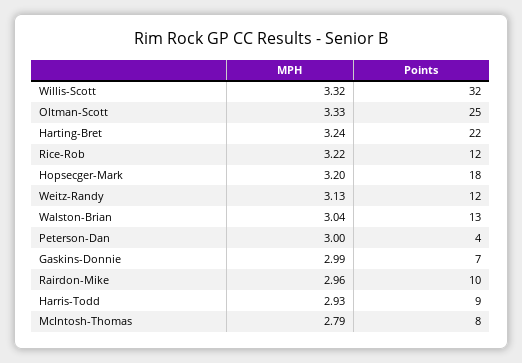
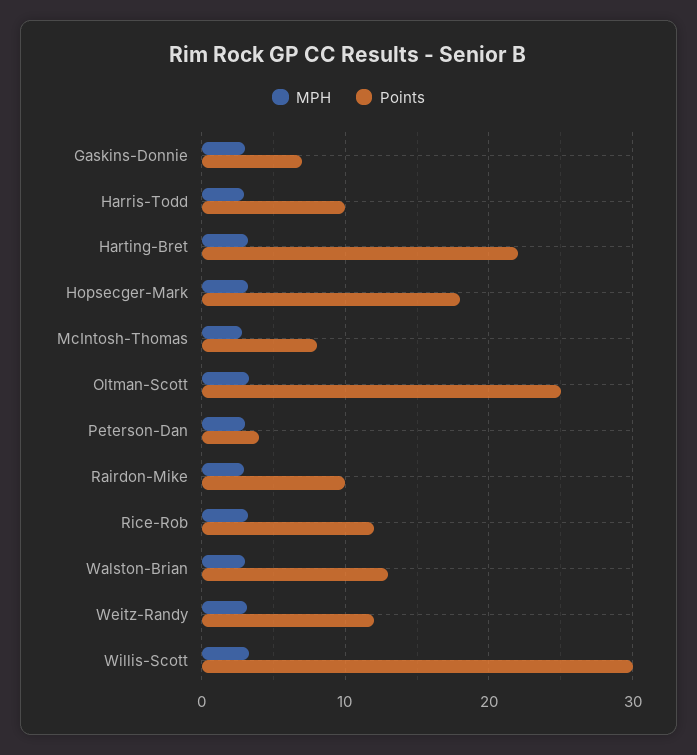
  {
    "MPH": {
      "Willis-Scott": 3.32,
      "Oltman-Scott": 3.33,
      "Harting-Bret": 3.24,
      "Rice-Rob": 3.22,
      "Hopsecger-Mark": 3.2,
      "Weitz-Randy": 3.13,
      "Walston-Brian": 3.04,
      "Peterson-Dan": 3,
      "Gaskins-Donnie": 2.99,
      "Rairdon-Mike": 2.96,
      "Harris-Todd": 2.93,
      "McIntosh-Thomas": 2.79
    },
    "Points": {
-     "Willis-Scott": 32,
+     "Willis-Scott": 30,
      "Oltman-Scott": 25,
      "Harting-Bret": 22,
      "Rice-Rob": 12,
      "Hopsecger-Mark": 18,
      "Weitz-Randy": 12,
      "Walston-Brian": 13,
      "Peterson-Dan": 4,
      "Gaskins-Donnie": 7,
      "Rairdon-Mike": 10,
-     "Harris-Todd": 9,
+     "Harris-Todd": 10,
      "McIntosh-Thomas": 8
    }
  }

